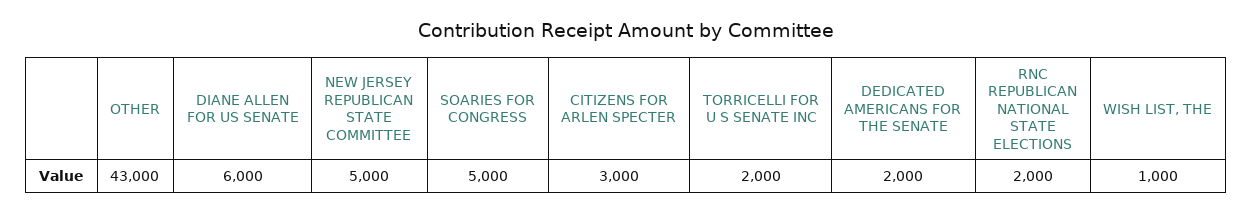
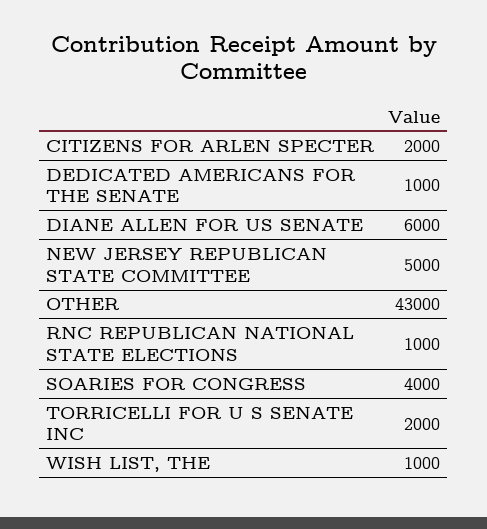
  {
    "OTHER": 43000,
    "DIANE ALLEN FOR US SENATE": 6000,
    "NEW JERSEY REPUBLICAN STATE COMMITTEE": 5000,
-   "SOARIES FOR CONGRESS": 5000,
+   "SOARIES FOR CONGRESS": 4000,
-   "CITIZENS FOR ARLEN SPECTER": 3000,
+   "CITIZENS FOR ARLEN SPECTER": 2000,
    "TORRICELLI FOR U S SENATE INC": 2000,
-   "DEDICATED AMERICANS FOR THE SENATE": 2000,
+   "DEDICATED AMERICANS FOR THE SENATE": 1000,
-   "RNC REPUBLICAN NATIONAL STATE ELECTIONS": 2000,
+   "RNC REPUBLICAN NATIONAL STATE ELECTIONS": 1000,
    "WISH LIST, THE": 1000
  }

